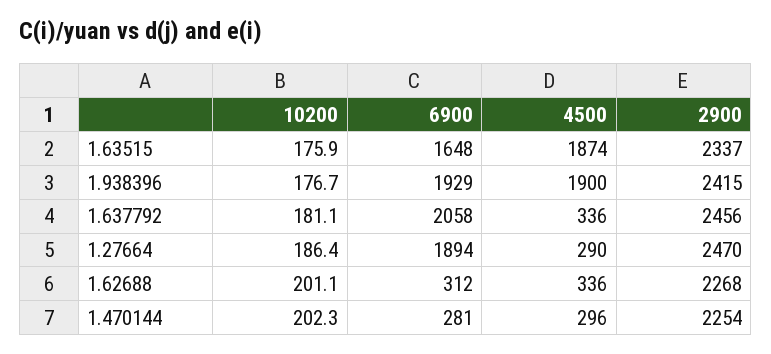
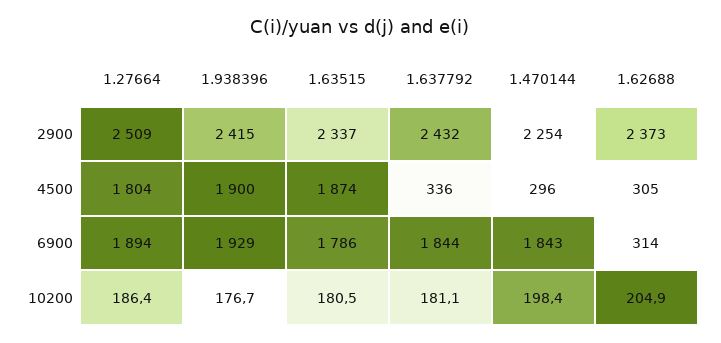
  {
    "10200": {
-     "1.63515": 175.9,
+     "1.63515": 180.5,
      "1.938396": 176.7,
      "1.637792": 181.1,
      "1.27664": 186.4,
-     "1.62688": 201.1,
+     "1.62688": 204.9,
-     "1.470144": 202.3
+     "1.470144": 198.4
    },
    "6900": {
-     "1.63515": 1648,
+     "1.63515": 1786,
      "1.938396": 1929,
-     "1.637792": 2058,
+     "1.637792": 1844,
      "1.27664": 1894,
-     "1.62688": 312,
+     "1.62688": 314,
-     "1.470144": 281
+     "1.470144": 1843
    },
    "4500": {
      "1.63515": 1874,
      "1.938396": 1900,
      "1.637792": 336,
-     "1.27664": 290,
+     "1.27664": 1804,
-     "1.62688": 336,
+     "1.62688": 305,
      "1.470144": 296
    },
    "2900": {
      "1.63515": 2337,
      "1.938396": 2415,
-     "1.637792": 2456,
+     "1.637792": 2432,
-     "1.27664": 2470,
+     "1.27664": 2509,
-     "1.62688": 2268,
+     "1.62688": 2373,
      "1.470144": 2254
    }
  }

